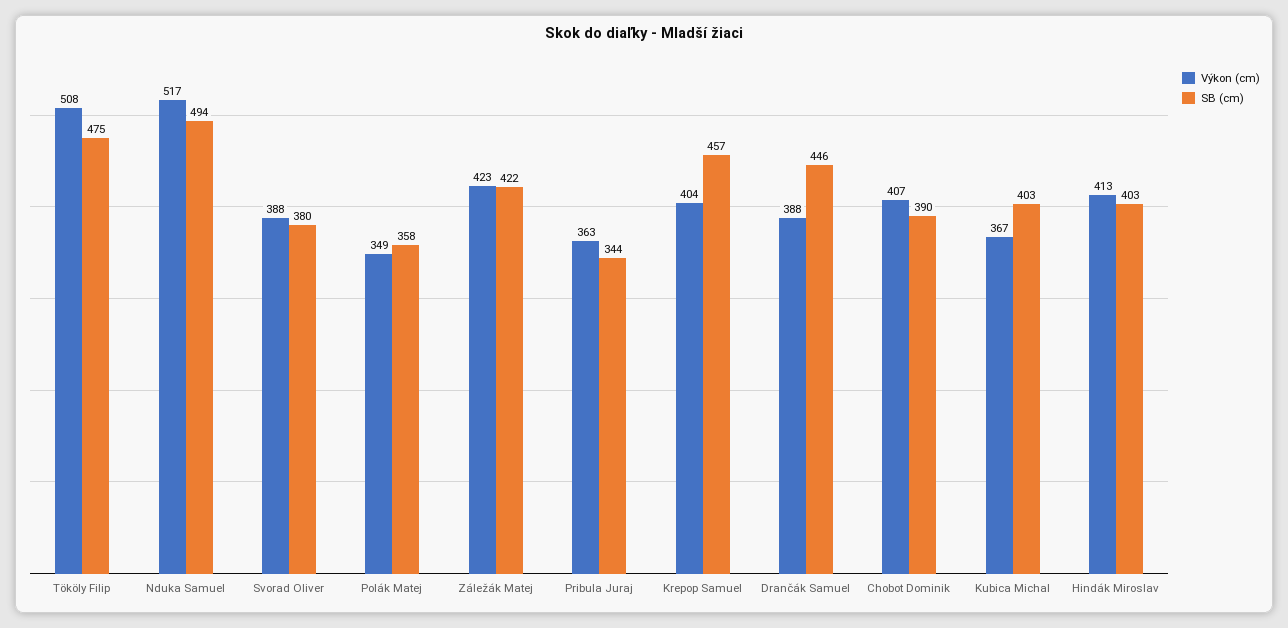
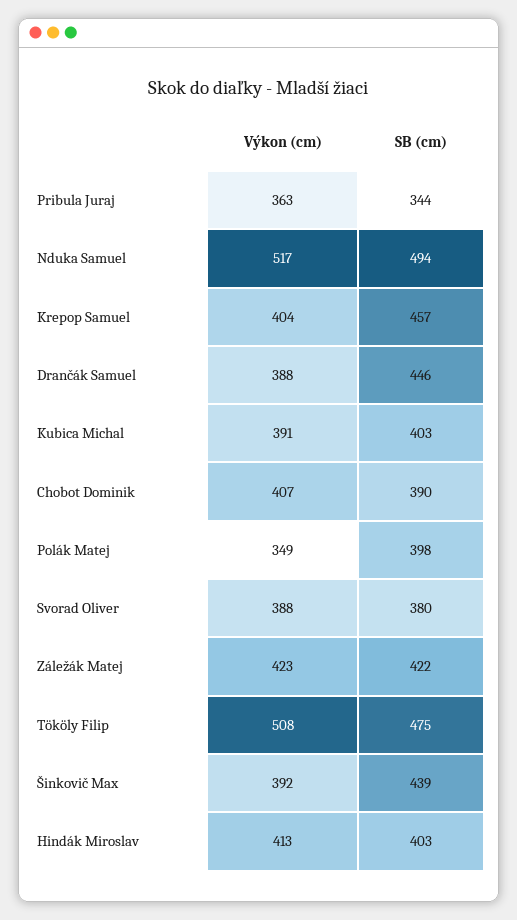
  {
    "Výkon (cm)": {
      "Tököly Filip": 508,
      "Nduka Samuel": 517,
      "Svorad Oliver": 388,
      "Polák Matej": 349,
      "Záležák Matej": 423,
      "Pribula Juraj": 363,
      "Krepop Samuel": 404,
      "Drančák Samuel": 388,
      "Chobot Dominik": 407,
-     "Kubica Michal": 367,
+     "Kubica Michal": 391,
-     "Hindák Miroslav": 413
+     "Hindák Miroslav": 413,
+     "Šinkovič Max": 392
    },
    "SB (cm)": {
      "Tököly Filip": 475,
      "Nduka Samuel": 494,
      "Svorad Oliver": 380,
-     "Polák Matej": 358,
+     "Polák Matej": 398,
      "Záležák Matej": 422,
      "Pribula Juraj": 344,
      "Krepop Samuel": 457,
      "Drančák Samuel": 446,
      "Chobot Dominik": 390,
      "Kubica Michal": 403,
-     "Hindák Miroslav": 403
+     "Hindák Miroslav": 403,
+     "Šinkovič Max": 439
    }
  }

